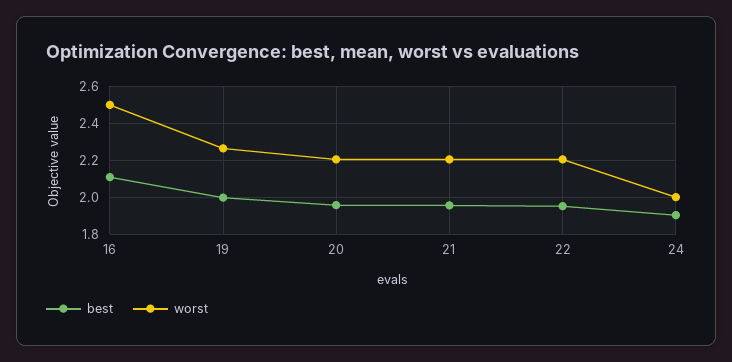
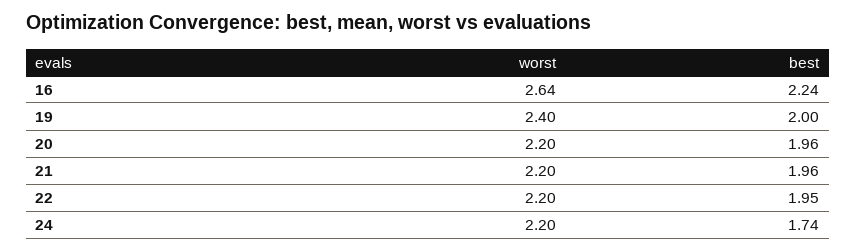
  {
    "best": {
-     "16": 2.1,
+     "16": 2.24,
      "19": 2,
      "20": 1.96,
      "21": 1.96,
      "22": 1.95,
-     "24": 1.9
+     "24": 1.74
    },
    "worst": {
-     "16": 2.5,
+     "16": 2.64,
-     "19": 2.25,
+     "19": 2.4,
      "20": 2.2,
      "21": 2.2,
      "22": 2.2,
-     "24": 2
+     "24": 2.2
    }
  }

